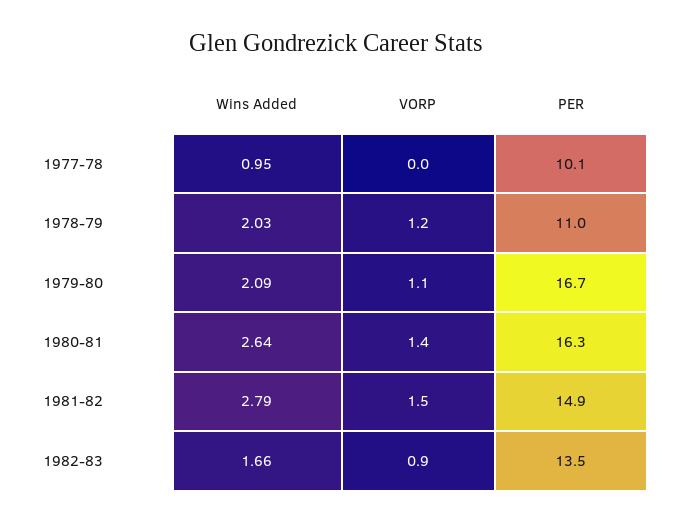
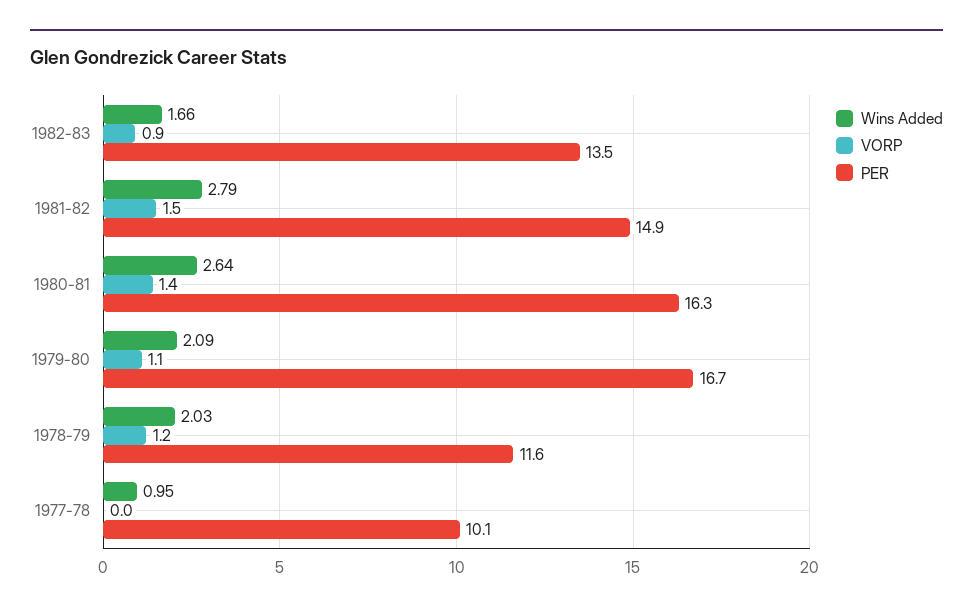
  {
    "Wins Added": {
      "1977-78": 0.95,
      "1978-79": 2.03,
      "1979-80": 2.09,
      "1980-81": 2.64,
      "1981-82": 2.79,
      "1982-83": 1.66
    },
    "VORP": {
      "1977-78": 0,
      "1978-79": 1.2,
      "1979-80": 1.1,
      "1980-81": 1.4,
      "1981-82": 1.5,
      "1982-83": 0.9
    },
    "PER": {
      "1977-78": 10.1,
-     "1978-79": 11,
+     "1978-79": 11.6,
      "1979-80": 16.7,
      "1980-81": 16.3,
      "1981-82": 14.9,
      "1982-83": 13.5
    }
  }

